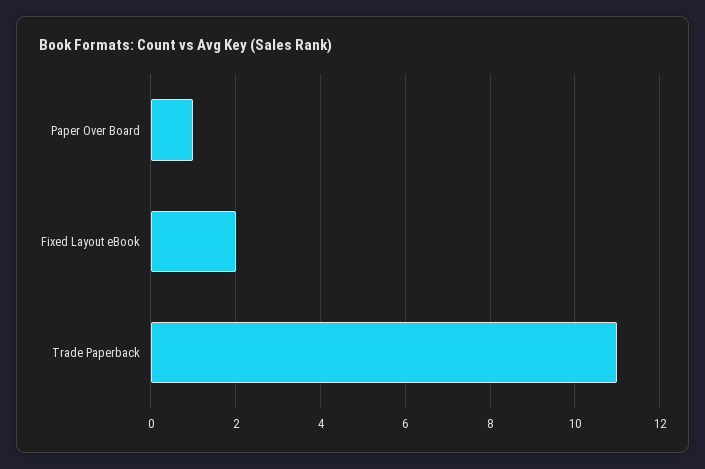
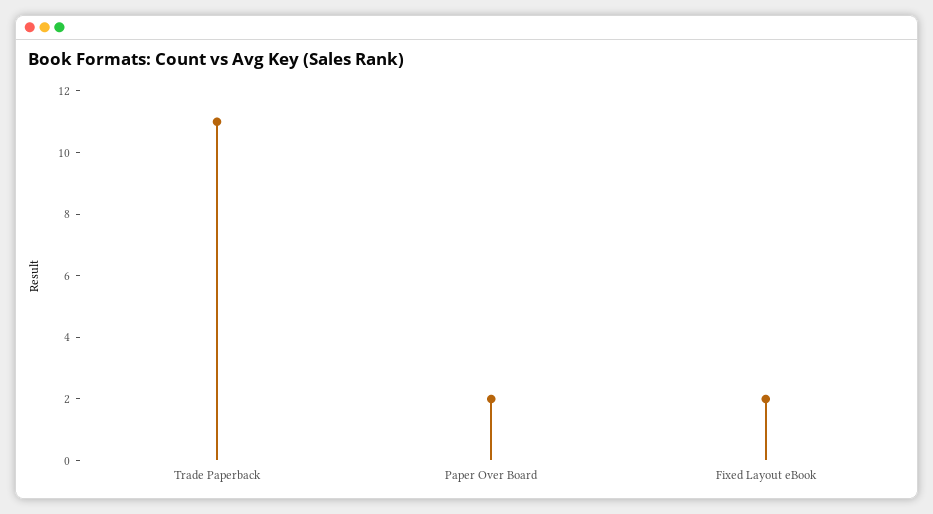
  {
-   "Paper Over Board": 1,
+   "Paper Over Board": 2,
    "Fixed Layout eBook": 2,
    "Trade Paperback": 11
  }

